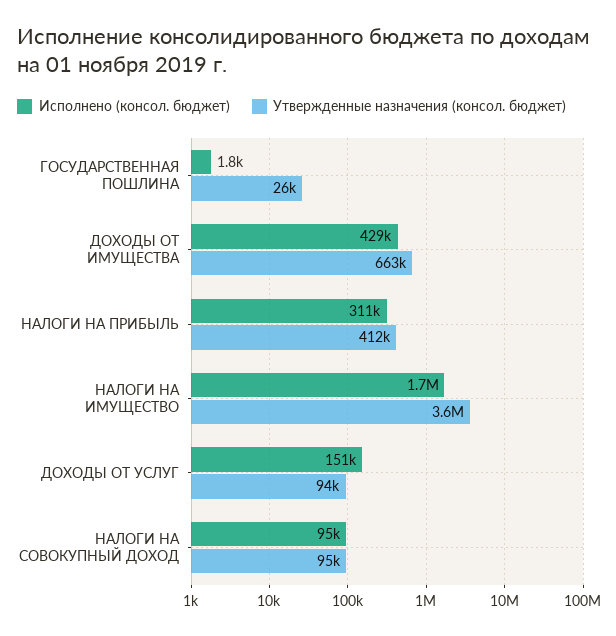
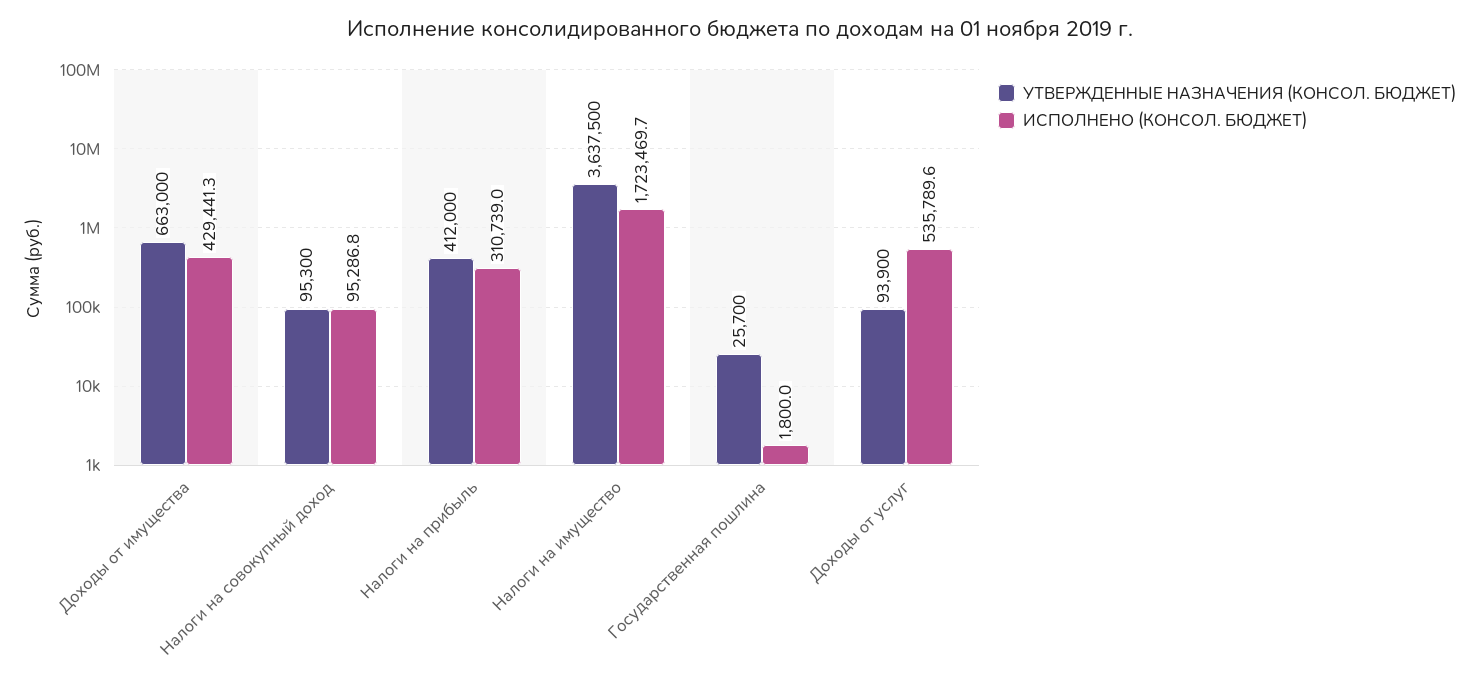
  {
    "Исполнено (консол. бюджет)": {
      "ГОСУДАРСТВЕННАЯ ПОШЛИНА": 1800,
      "ДОХОДЫ ОТ ИМУЩЕСТВА": 429441.3,
      "НАЛОГИ НА ПРИБЫЛЬ": 310739,
      "НАЛОГИ НА ИМУЩЕСТВО": 1723469.7,
-     "ДОХОДЫ ОТ УСЛУГ": 151000,
+     "ДОХОДЫ ОТ УСЛУГ": 535789.6,
      "НАЛОГИ НА СОВОКУПНЫЙ ДОХОД": 95286.8
    },
    "Утвержденные назначения (консол. бюджет)": {
      "ГОСУДАРСТВЕННАЯ ПОШЛИНА": 25700,
      "ДОХОДЫ ОТ ИМУЩЕСТВА": 663000,
      "НАЛОГИ НА ПРИБЫЛЬ": 412000,
      "НАЛОГИ НА ИМУЩЕСТВО": 3637500,
      "ДОХОДЫ ОТ УСЛУГ": 93900,
      "НАЛОГИ НА СОВОКУПНЫЙ ДОХОД": 95300
    }
  }

